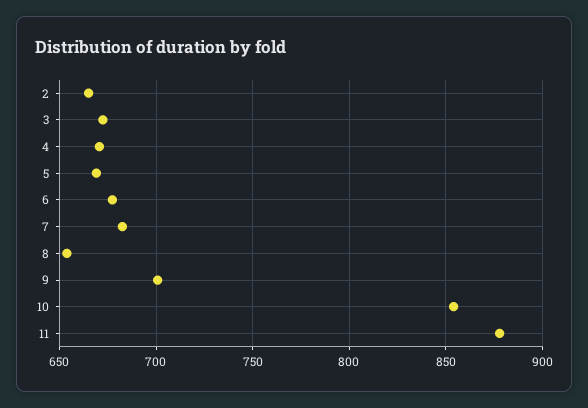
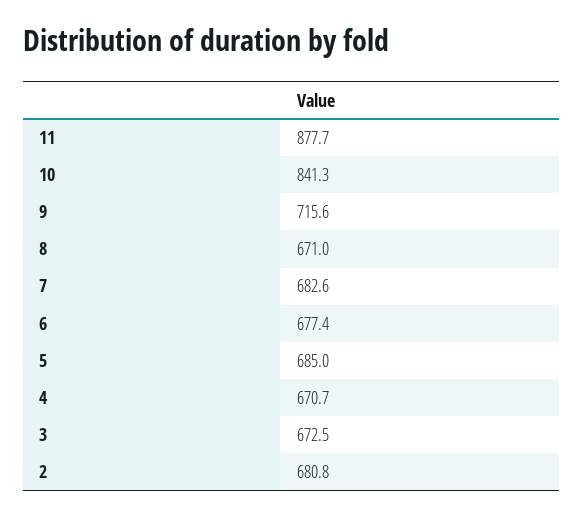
  {
-   "2": 665,
+   "2": 680.8,
    "3": 672.5,
    "4": 670.7,
-   "5": 670,
+   "5": 685,
    "6": 677.4,
    "7": 682.6,
-   "8": 655,
+   "8": 671,
-   "9": 700,
+   "9": 715.6,
-   "10": 855,
+   "10": 841.3,
    "11": 877.7
  }

